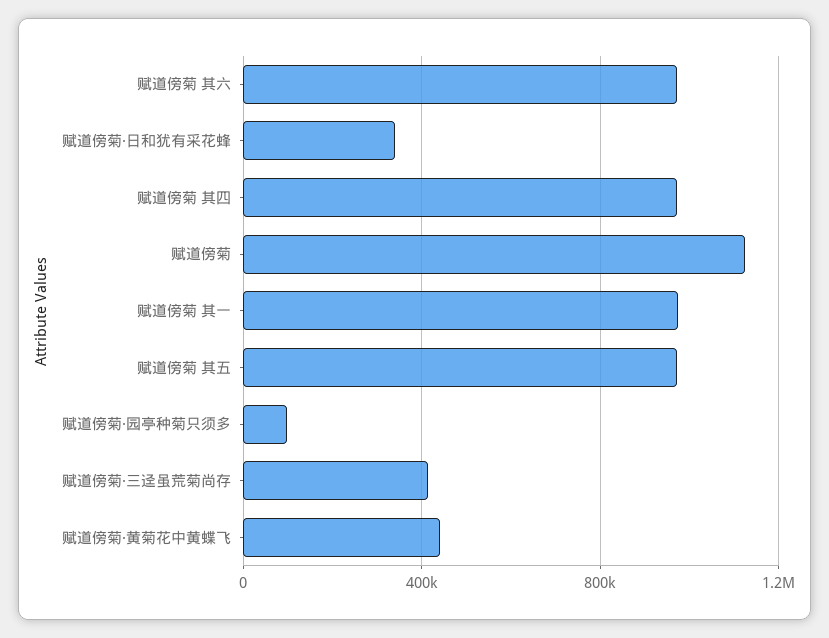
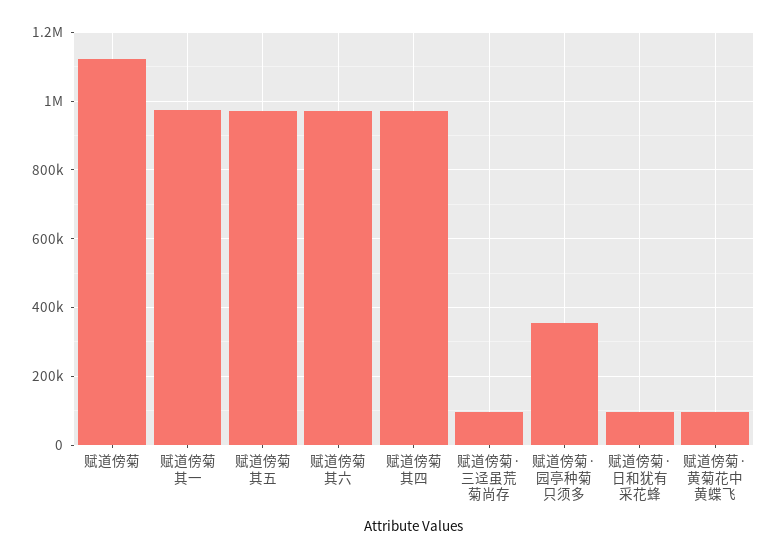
  {
    "赋道傍菊 其六": 980000,
-   "赋道傍菊·日和犹有采花蜂": 350000,
+   "赋道傍菊·日和犹有采花蜂": 100000,
    "赋道傍菊 其四": 980000,
    "赋道傍菊": 1120000,
    "赋道傍菊 其一": 980000,
    "赋道傍菊 其五": 980000,
-   "赋道傍菊·园亭种菊只须多": 100000,
+   "赋道傍菊·园亭种菊只须多": 360000,
-   "赋道傍菊·三迳虽荒菊尚存": 400000,
+   "赋道傍菊·三迳虽荒菊尚存": 100000,
-   "赋道傍菊·黄菊花中黄蝶飞": 450000
+   "赋道傍菊·黄菊花中黄蝶飞": 100000
  }

